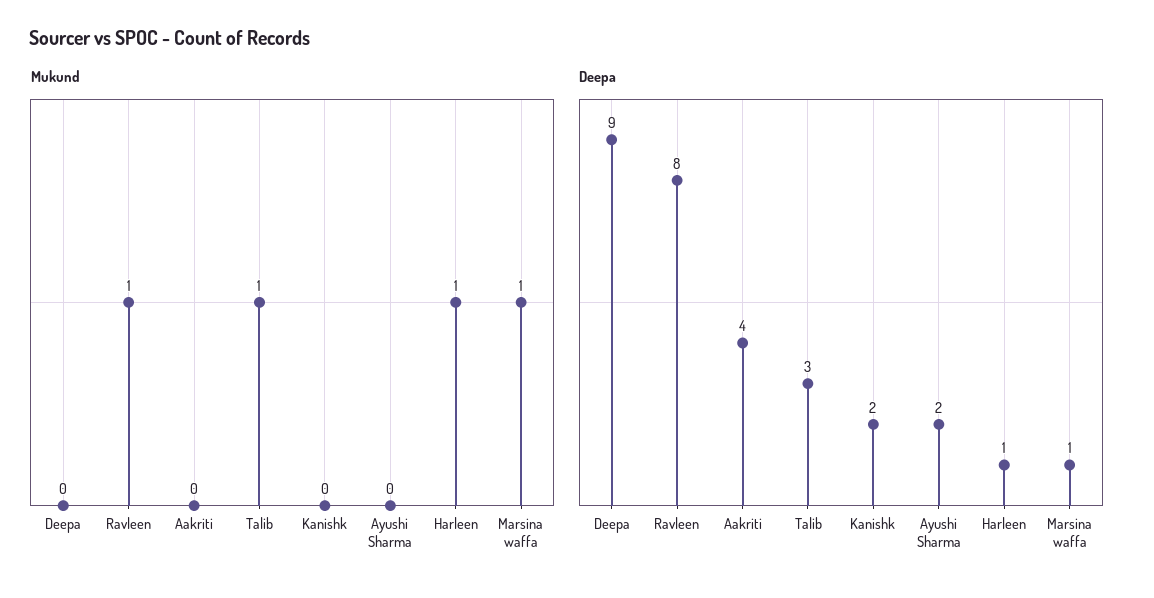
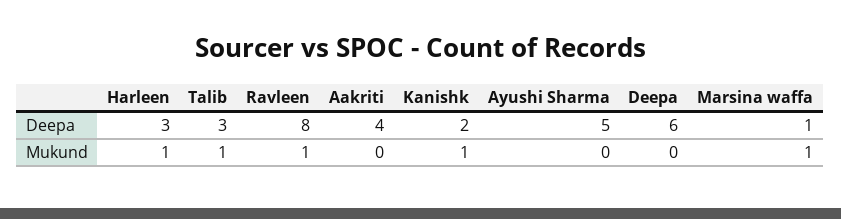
  {
    "Mukund": {
      "Deepa": 0,
      "Ravleen": 1,
      "Aakriti": 0,
      "Talib": 1,
-     "Kanishk": 0,
+     "Kanishk": 1,
      "Ayushi Sharma": 0,
      "Harleen": 1,
      "Marsina waffa": 1
    },
    "Deepa": {
-     "Deepa": 9,
+     "Deepa": 6,
      "Ravleen": 8,
      "Aakriti": 4,
      "Talib": 3,
      "Kanishk": 2,
-     "Ayushi Sharma": 2,
+     "Ayushi Sharma": 5,
-     "Harleen": 1,
+     "Harleen": 3,
      "Marsina waffa": 1
    }
  }

